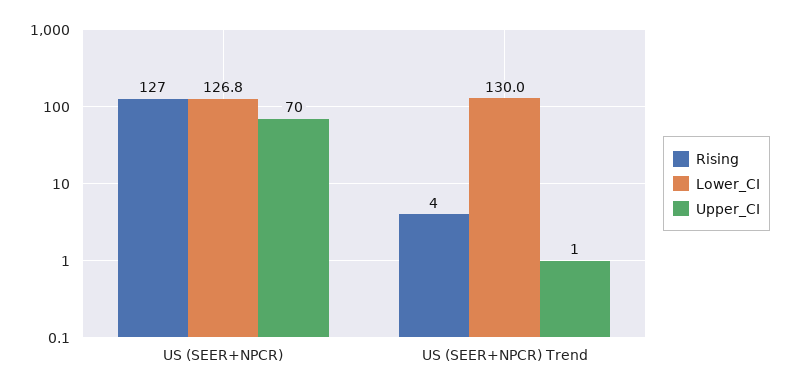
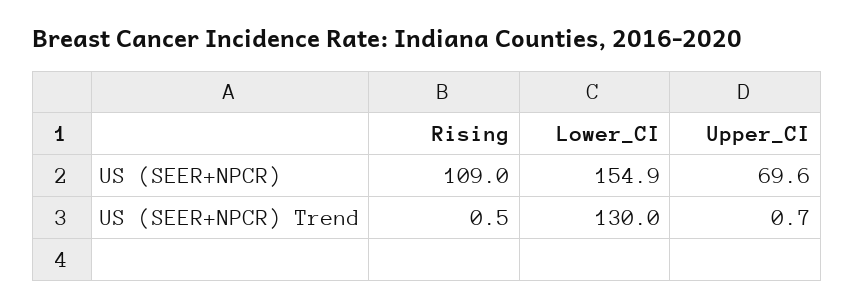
  {
    "Rising": {
-     "US (SEER+NPCR)": 127,
+     "US (SEER+NPCR)": 109,
-     "US (SEER+NPCR) Trend": 4
+     "US (SEER+NPCR) Trend": 0.5
    },
    "Lower_CI": {
-     "US (SEER+NPCR)": 126.8,
+     "US (SEER+NPCR)": 154.9,
      "US (SEER+NPCR) Trend": 130
    },
    "Upper_CI": {
      "US (SEER+NPCR)": 69.6,
      "US (SEER+NPCR) Trend": 0.7
    }
  }

